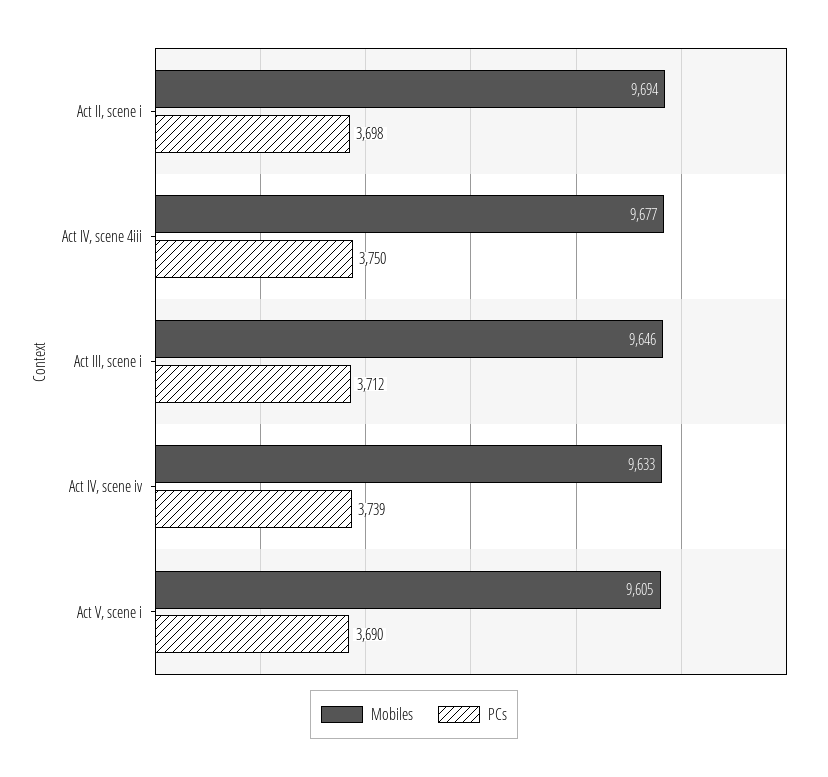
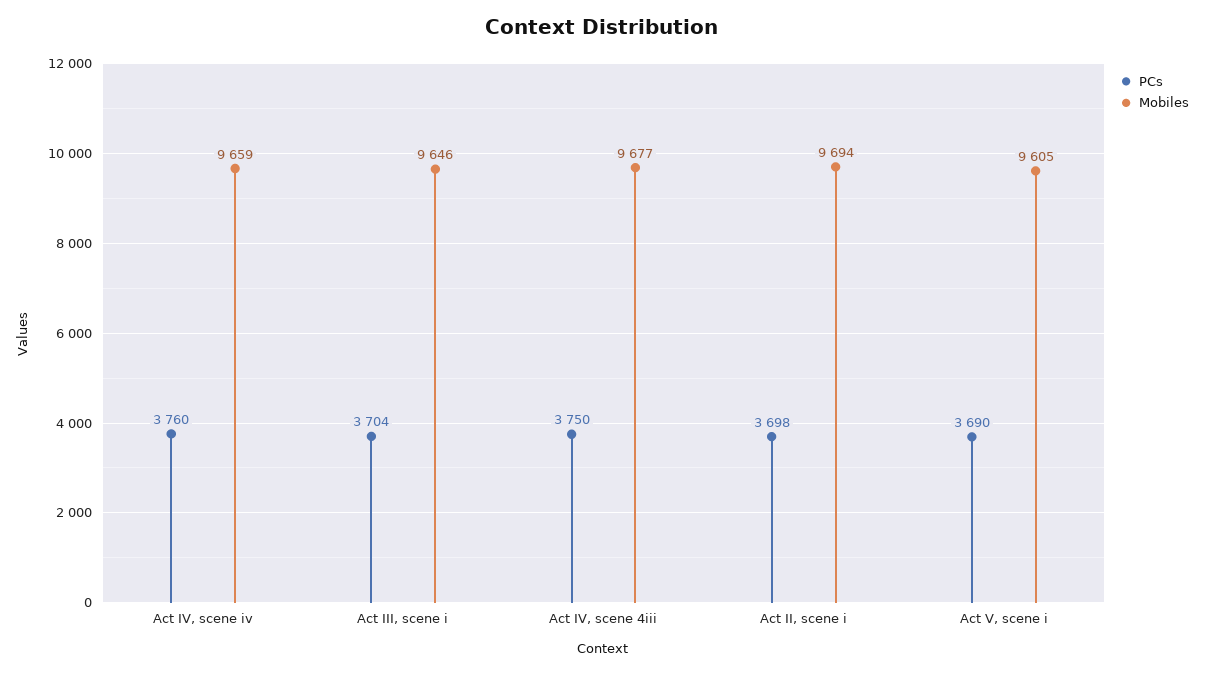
  {
    "Mobiles": {
      "Act II, scene i": 9694,
      "Act IV, scene 4iii": 9677,
      "Act III, scene i": 9646,
-     "Act IV, scene iv": 9633,
+     "Act IV, scene iv": 9659,
      "Act V, scene i": 9605
    },
    "PCs": {
      "Act II, scene i": 3698,
      "Act IV, scene 4iii": 3750,
-     "Act III, scene i": 3712,
+     "Act III, scene i": 3704,
-     "Act IV, scene iv": 3739,
+     "Act IV, scene iv": 3760,
      "Act V, scene i": 3690
    }
  }

